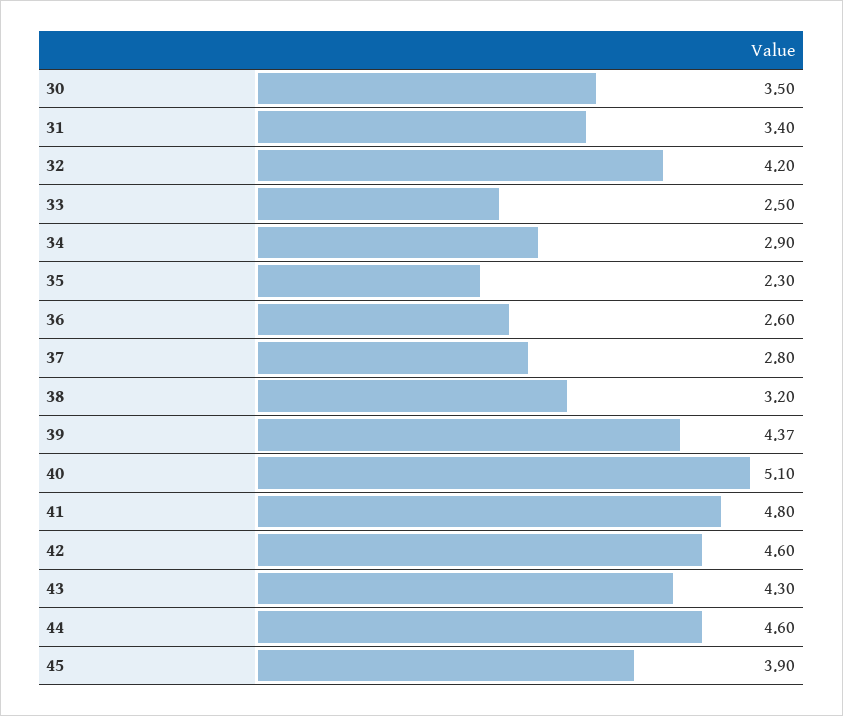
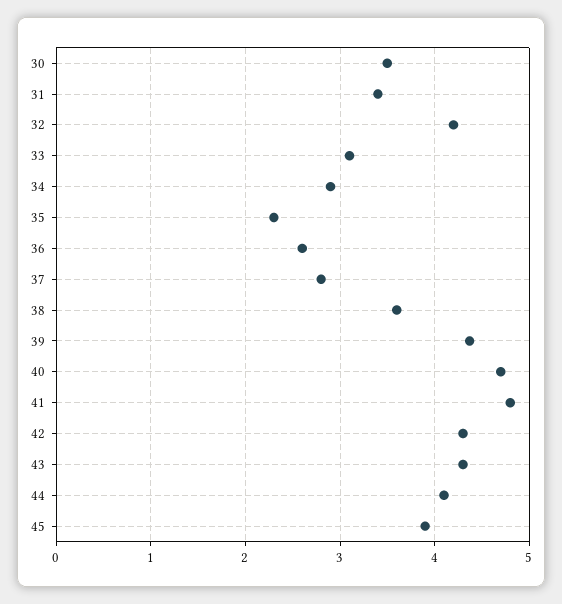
  {
    "30": 3.5,
    "31": 3.4,
    "32": 4.2,
-   "33": 2.5,
+   "33": 3.1,
    "34": 2.9,
    "35": 2.3,
    "36": 2.6,
    "37": 2.8,
-   "38": 3.2,
+   "38": 3.6,
    "39": 4.37,
-   "40": 5.1,
+   "40": 4.7,
    "41": 4.8,
-   "42": 4.6,
+   "42": 4.3,
    "43": 4.3,
-   "44": 4.6,
+   "44": 4.1,
    "45": 3.9
  }

